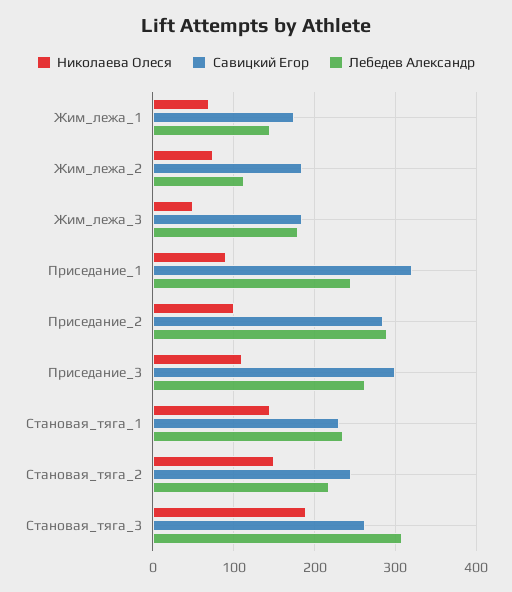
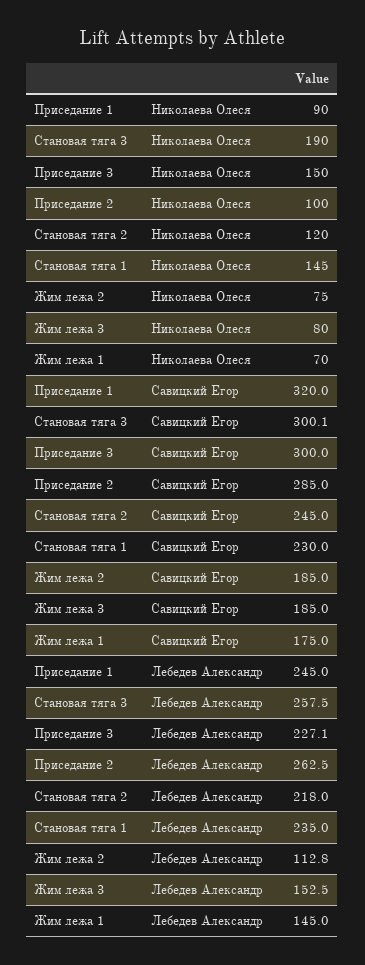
  {
    "Николаева Олеся": {
      "Жим_лежа_1": 70,
      "Жим_лежа_2": 75,
-     "Жим_лежа_3": 50,
+     "Жим_лежа_3": 80,
      "Приседание_1": 90,
      "Приседание_2": 100,
-     "Приседание_3": 110,
+     "Приседание_3": 150,
      "Становая_тяга_1": 145,
-     "Становая_тяга_2": 150,
+     "Становая_тяга_2": 120,
      "Становая_тяга_3": 190
    },
    "Савицкий Егор": {
      "Жим_лежа_1": 175,
      "Жим_лежа_2": 185,
      "Жим_лежа_3": 185,
      "Приседание_1": 320,
      "Приседание_2": 285,
      "Приседание_3": 300,
      "Становая_тяга_1": 230,
      "Становая_тяга_2": 245,
-     "Становая_тяга_3": 260
+     "Становая_тяга_3": 300.1
    },
    "Лебедев Александр": {
      "Жим_лежа_1": 145,
      "Жим_лежа_2": 112.8,
-     "Жим_лежа_3": 180,
+     "Жим_лежа_3": 152.5,
      "Приседание_1": 245,
-     "Приседание_2": 290,
+     "Приседание_2": 262.5,
-     "Приседание_3": 260,
+     "Приседание_3": 227.1,
      "Становая_тяга_1": 235,
      "Становая_тяга_2": 218,
-     "Становая_тяга_3": 310
+     "Становая_тяга_3": 257.5
    }
  }

